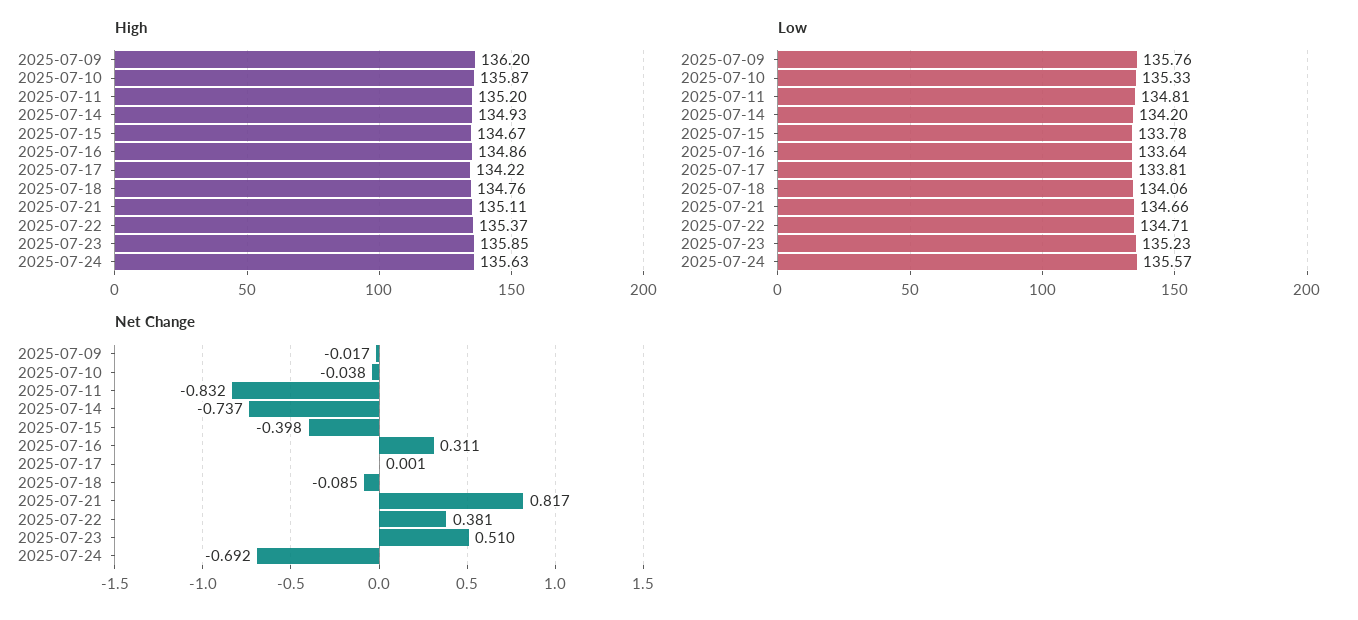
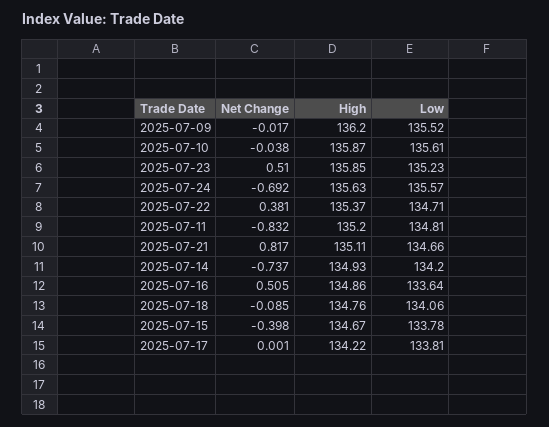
  {
    "High": {
      "2025-07-09": 136.2,
      "2025-07-10": 135.87,
      "2025-07-11": 135.2,
      "2025-07-14": 134.93,
      "2025-07-15": 134.67,
      "2025-07-16": 134.86,
      "2025-07-17": 134.22,
      "2025-07-18": 134.76,
      "2025-07-21": 135.11,
      "2025-07-22": 135.37,
      "2025-07-23": 135.85,
      "2025-07-24": 135.63
    },
    "Low": {
-     "2025-07-09": 135.76,
+     "2025-07-09": 135.52,
-     "2025-07-10": 135.33,
+     "2025-07-10": 135.61,
      "2025-07-11": 134.81,
      "2025-07-14": 134.2,
      "2025-07-15": 133.78,
      "2025-07-16": 133.64,
      "2025-07-17": 133.81,
      "2025-07-18": 134.06,
      "2025-07-21": 134.66,
      "2025-07-22": 134.71,
      "2025-07-23": 135.23,
      "2025-07-24": 135.57
    },
    "Net Change": {
      "2025-07-09": -0.017,
      "2025-07-10": -0.038,
      "2025-07-11": -0.832,
      "2025-07-14": -0.737,
      "2025-07-15": -0.398,
-     "2025-07-16": 0.311,
+     "2025-07-16": 0.505,
      "2025-07-17": 0.001,
      "2025-07-18": -0.085,
      "2025-07-21": 0.817,
      "2025-07-22": 0.381,
      "2025-07-23": 0.51,
      "2025-07-24": -0.692
    }
  }

